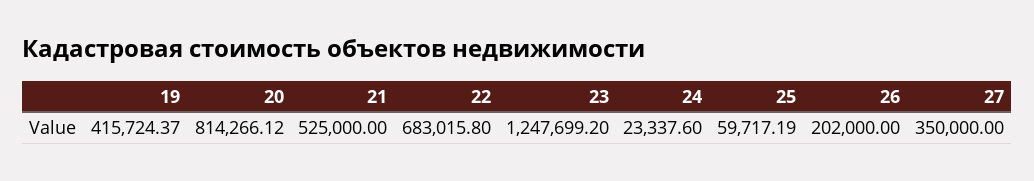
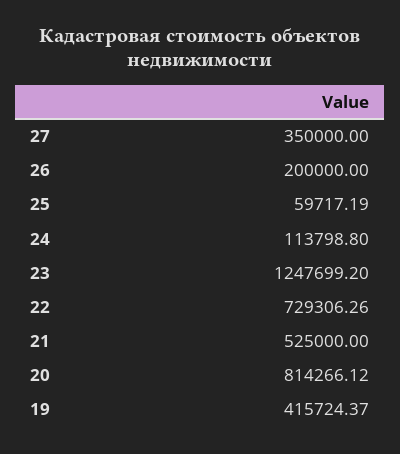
  {
    "19": 415724.37,
    "20": 814266.12,
    "21": 525000,
-   "22": 683015.8,
+   "22": 729306.26,
    "23": 1247699.2,
-   "24": 23337.6,
+   "24": 113798.8,
    "25": 59717.19,
-   "26": 202000,
+   "26": 200000,
    "27": 350000
  }

